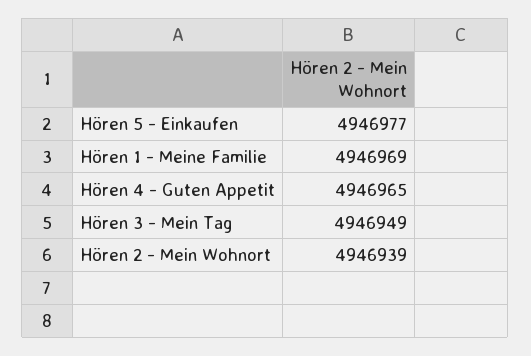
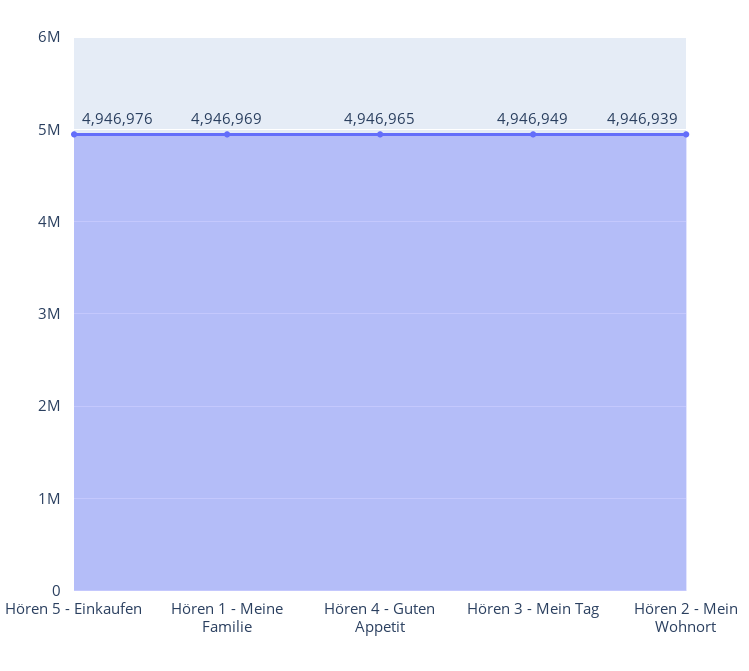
  {
-   "Hören 5 - Einkaufen": 4946977,
+   "Hören 5 - Einkaufen": 4946976,
    "Hören 1 - Meine Familie": 4946969,
    "Hören 4 - Guten Appetit": 4946965,
    "Hören 3 - Mein Tag": 4946949,
    "Hören 2 - Mein Wohnort": 4946939
  }

